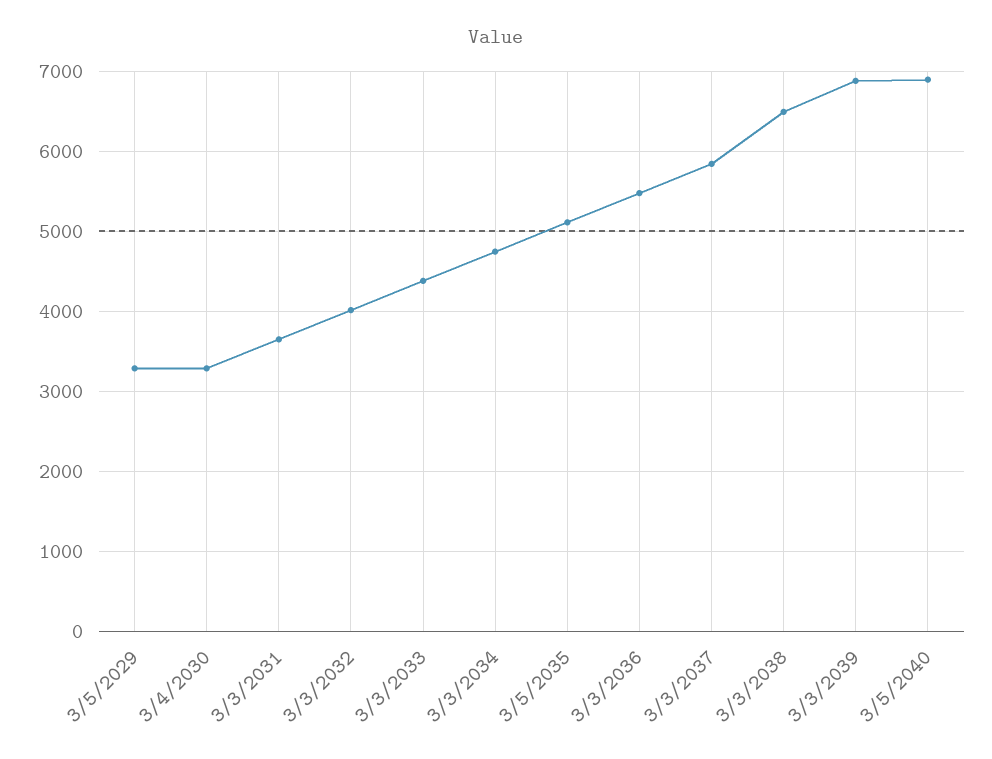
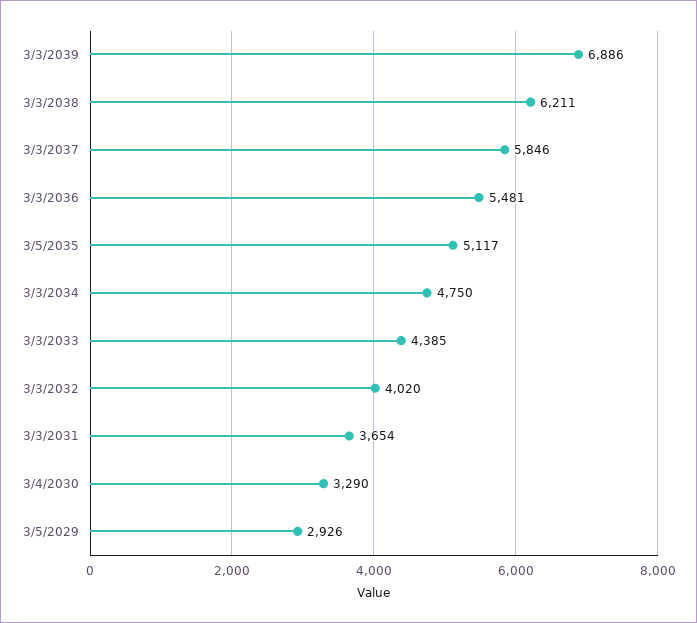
  {
-   "3/5/2029": 3300,
+   "3/5/2029": 2926,
    "3/4/2030": 3290,
    "3/3/2031": 3654,
    "3/3/2032": 4020,
    "3/3/2033": 4385,
    "3/3/2034": 4750,
    "3/5/2035": 5117,
    "3/3/2036": 5481,
    "3/3/2037": 5846,
-   "3/3/2038": 6500,
+   "3/3/2038": 6211,
-   "3/3/2039": 6886,
+   "3/3/2039": 6886
-   "3/5/2040": 6900
  }

